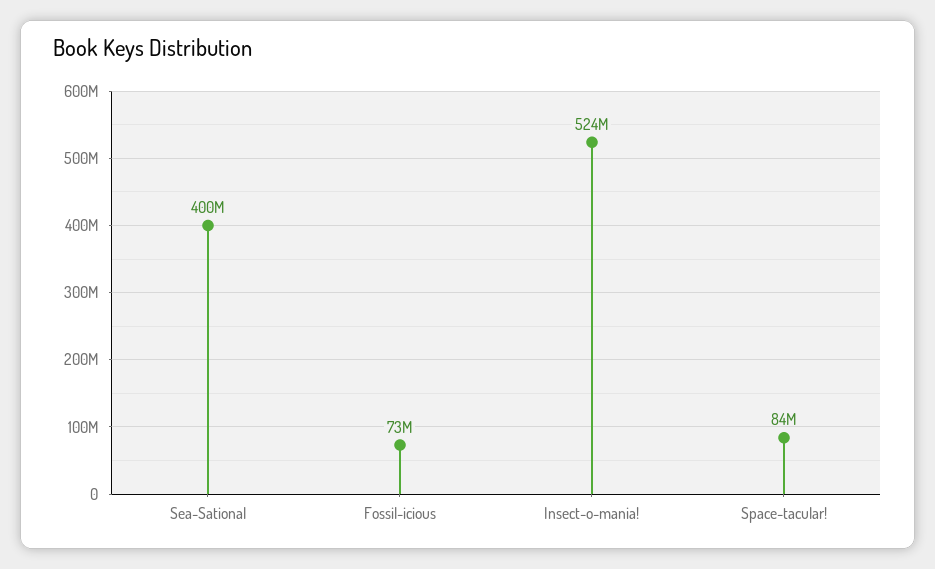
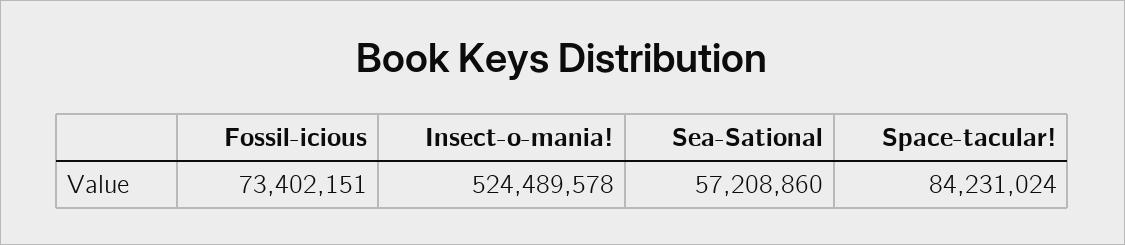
  {
-   "Sea-Sational": 400000000,
+   "Sea-Sational": 57208860,
    "Fossil-icious": 73402151,
    "Insect-o-mania!": 524489578,
    "Space-tacular!": 84231024
  }

